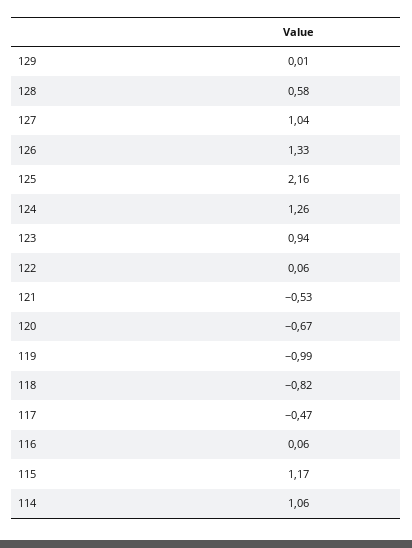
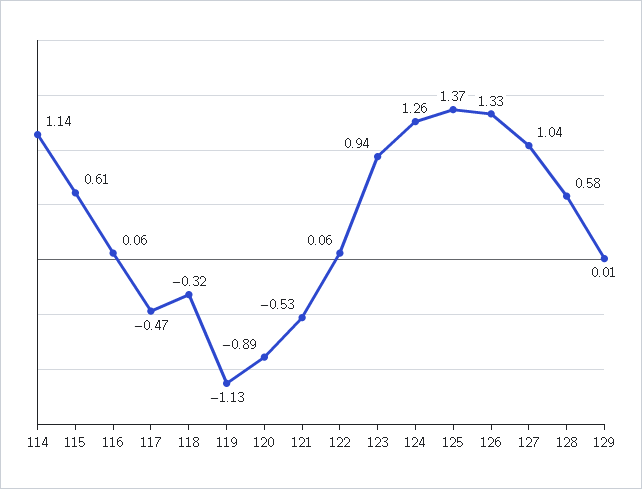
  {
    "129": 0.01,
    "128": 0.58,
    "127": 1.04,
    "126": 1.33,
-   "125": 2.16,
+   "125": 1.37,
    "124": 1.26,
    "123": 0.94,
    "122": 0.06,
    "121": -0.53,
-   "120": -0.67,
+   "120": -0.89,
-   "119": -0.99,
+   "119": -1.13,
-   "118": -0.82,
+   "118": -0.32,
    "117": -0.47,
    "116": 0.06,
-   "115": 1.17,
+   "115": 0.61,
-   "114": 1.06
+   "114": 1.14
  }

